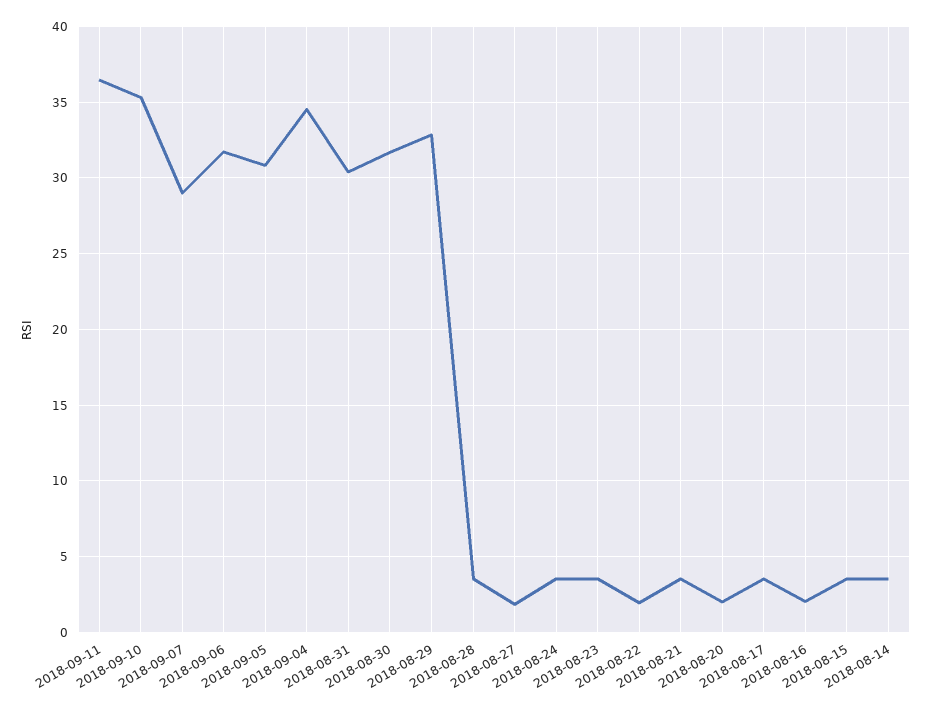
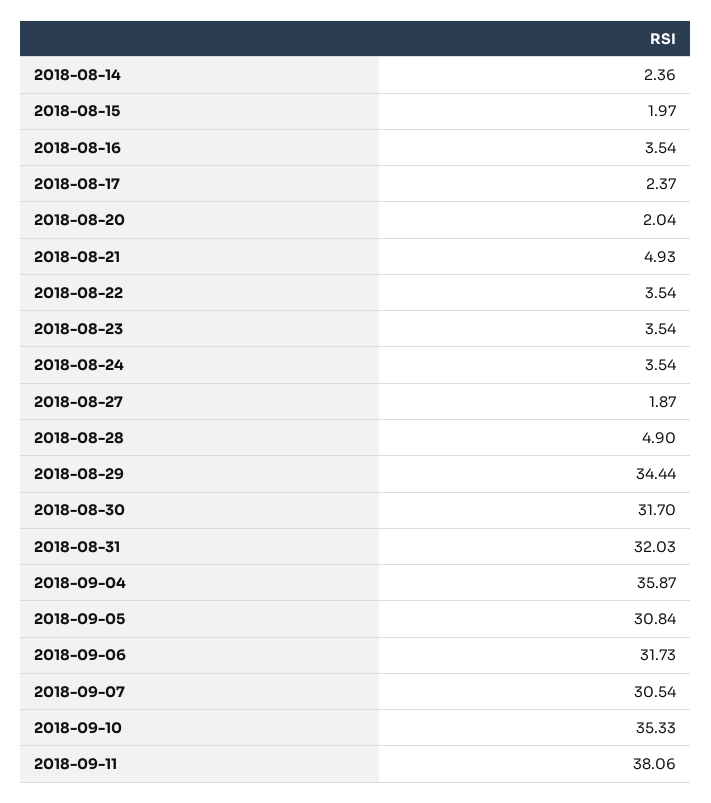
  {
-   "2018-09-11": 36.5,
+   "2018-09-11": 38.06,
    "2018-09-10": 35.33,
-   "2018-09-07": 29,
+   "2018-09-07": 30.54,
    "2018-09-06": 31.73,
    "2018-09-05": 30.84,
-   "2018-09-04": 34.5,
+   "2018-09-04": 35.87,
-   "2018-08-31": 30.5,
+   "2018-08-31": 32.03,
    "2018-08-30": 31.7,
-   "2018-08-29": 33,
+   "2018-08-29": 34.44,
-   "2018-08-28": 3.5,
+   "2018-08-28": 4.9,
    "2018-08-27": 1.87,
    "2018-08-24": 3.54,
    "2018-08-23": 3.54,
-   "2018-08-22": 2,
+   "2018-08-22": 3.54,
-   "2018-08-21": 3.5,
+   "2018-08-21": 4.93,
    "2018-08-20": 2.04,
-   "2018-08-17": 3.5,
+   "2018-08-17": 2.37,
-   "2018-08-16": 2,
+   "2018-08-16": 3.54,
-   "2018-08-15": 3.5,
+   "2018-08-15": 1.97,
-   "2018-08-14": 3.5
+   "2018-08-14": 2.36
  }

